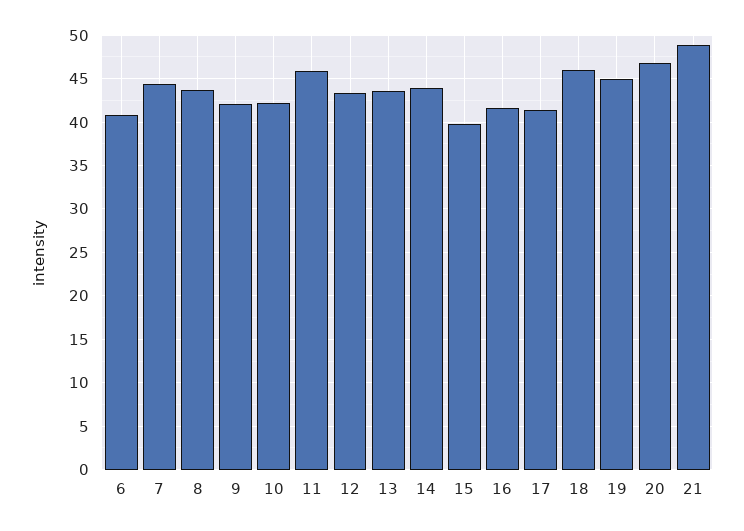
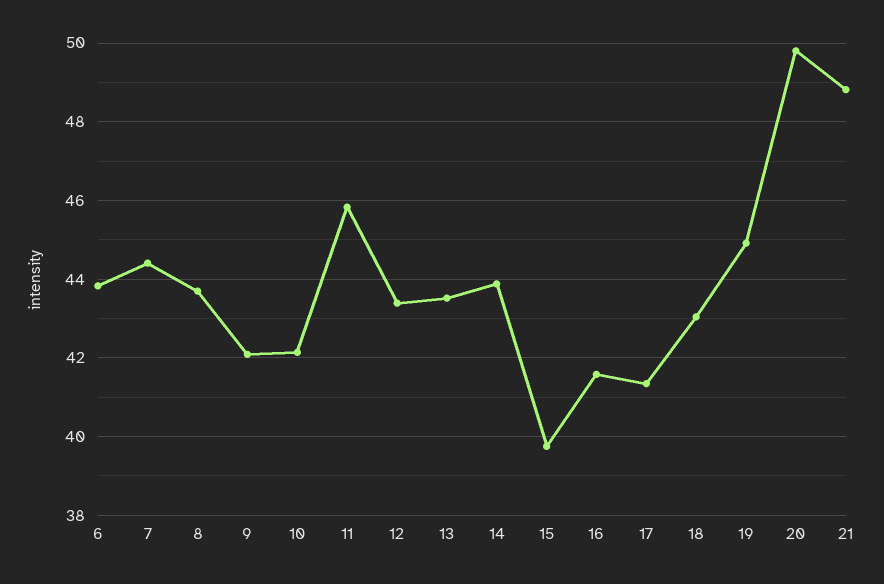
  {
-   "6": 41,
+   "6": 43.8,
    "7": 44.4,
    "8": 43.8,
    "9": 42,
    "10": 42.2,
    "11": 45.8,
    "12": 43.4,
    "13": 43.6,
    "14": 43.8,
    "15": 39.8,
    "16": 41.6,
    "17": 41.4,
-   "18": 46,
+   "18": 43,
    "19": 45,
-   "20": 47,
+   "20": 49.8,
    "21": 48.8
  }

